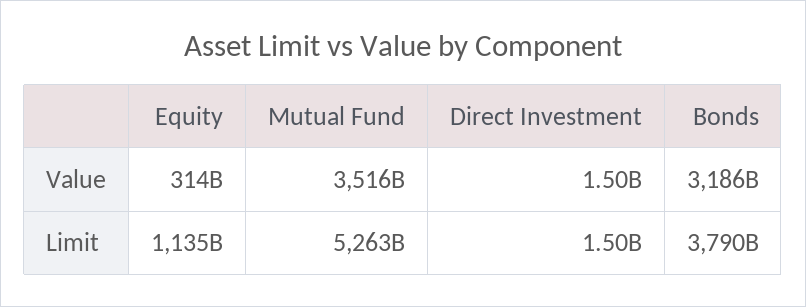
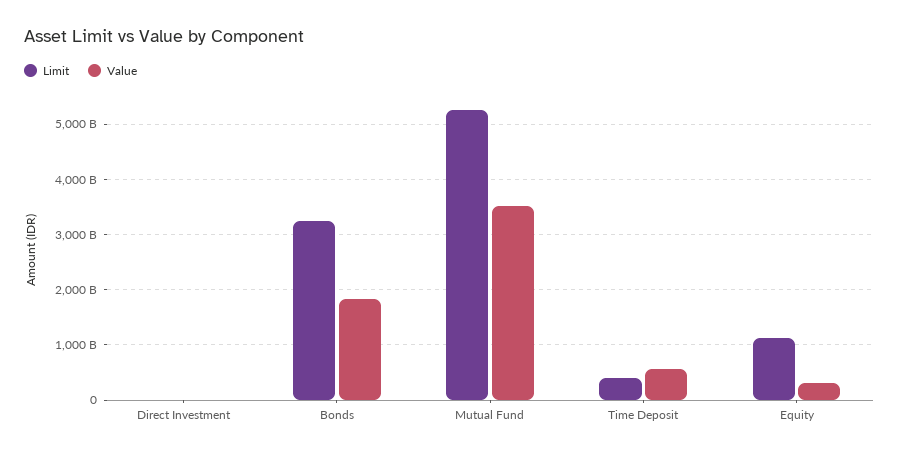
  {
    "Value": {
      "Equity": 314000000000,
      "Mutual Fund": 3516000000000,
      "Direct Investment": 1500000000,
-     "Bonds": 3186000000000
+     "Bonds": 1800000000000,
+     "Time Deposit": 600000000000
    },
    "Limit": {
      "Equity": 1135000000000,
      "Mutual Fund": 5263000000000,
      "Direct Investment": 1500000000,
-     "Bonds": 3790000000000
+     "Bonds": 3200000000000,
+     "Time Deposit": 400000000000
    }
  }

